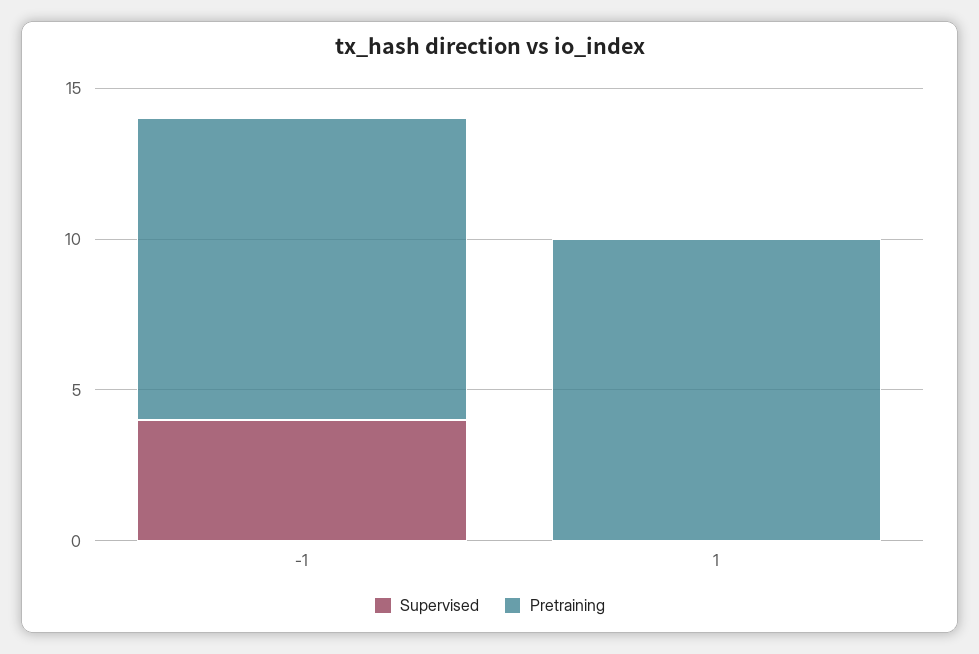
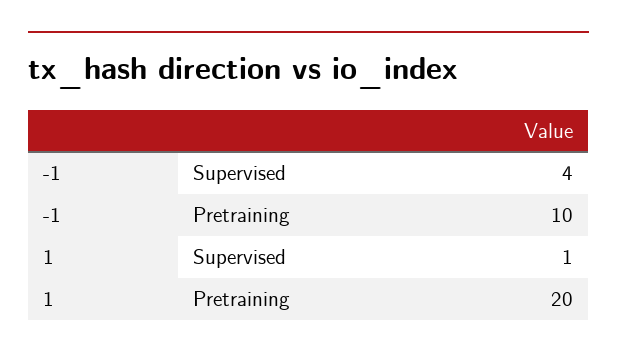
  {
    "Supervised": {
      "-1": 4,
-     "1": 0
+     "1": 1
    },
    "Pretraining": {
      "-1": 10,
-     "1": 10
+     "1": 20
    }
  }

